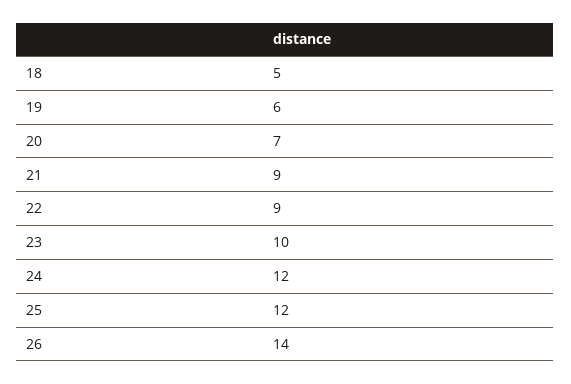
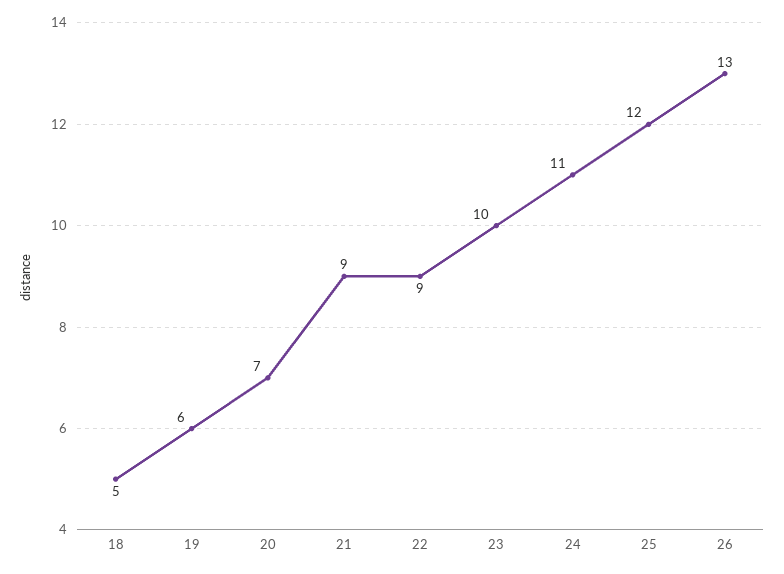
  {
    "18": 5,
    "19": 6,
    "20": 7,
    "21": 9,
    "22": 9,
    "23": 10,
-   "24": 12,
+   "24": 11,
    "25": 12,
-   "26": 14
+   "26": 13
  }

